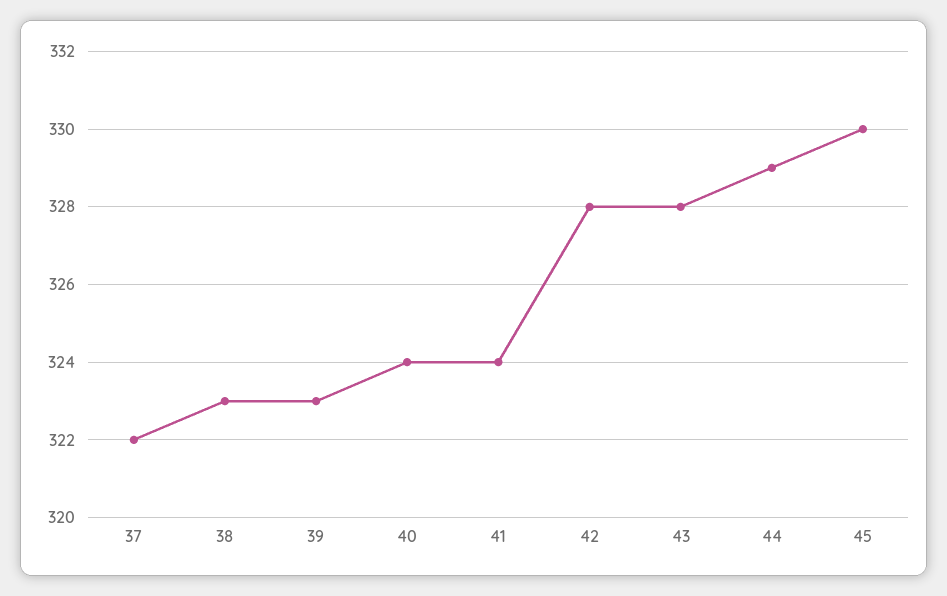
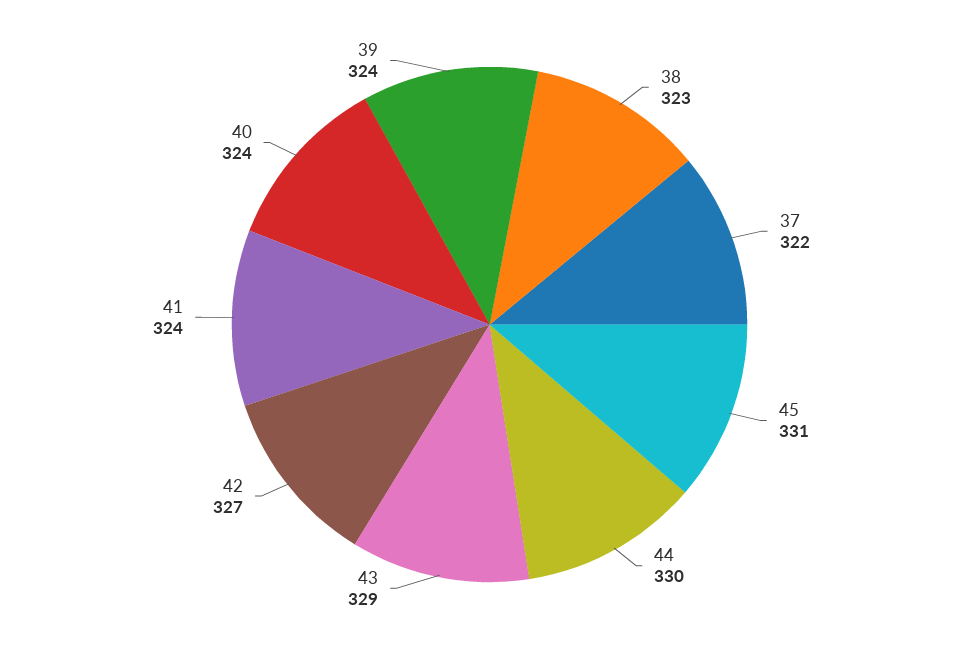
  {
    "37": 322,
    "38": 323,
-   "39": 323,
+   "39": 324,
    "40": 324,
    "41": 324,
-   "42": 328,
+   "42": 327,
-   "43": 328,
+   "43": 329,
-   "44": 329,
+   "44": 330,
-   "45": 330
+   "45": 331
  }

